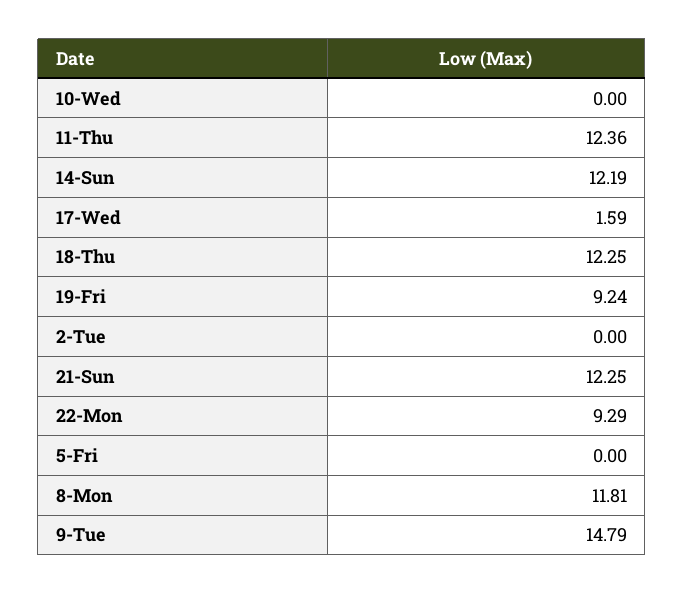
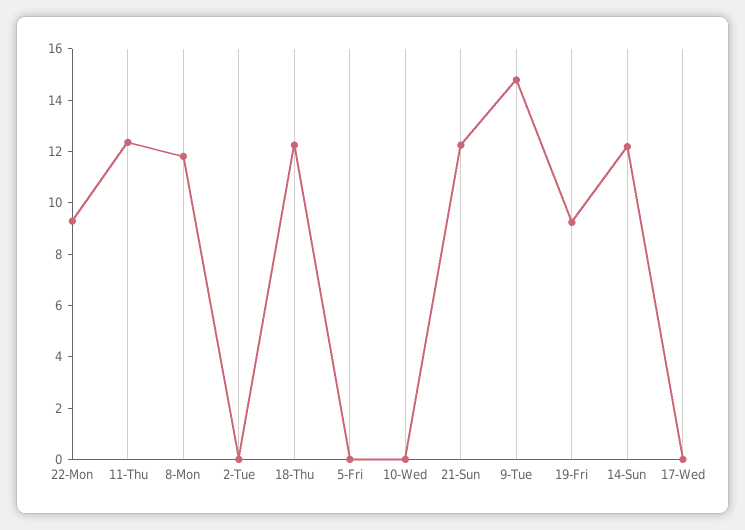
  {
    "10-Wed": 0,
    "11-Thu": 12.36,
    "14-Sun": 12.19,
-   "17-Wed": 1.59,
+   "17-Wed": 0,
    "18-Thu": 12.25,
    "19-Fri": 9.24,
    "2-Tue": 0,
    "21-Sun": 12.25,
    "22-Mon": 9.29,
    "5-Fri": 0,
    "8-Mon": 11.81,
    "9-Tue": 14.79
  }

